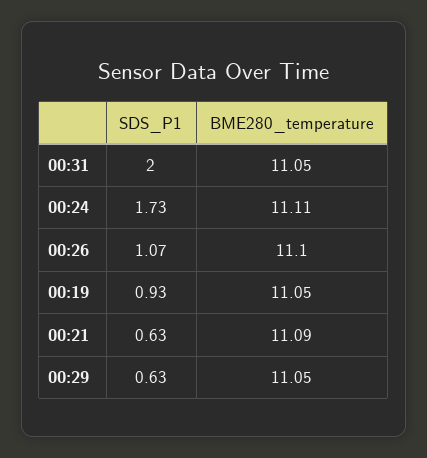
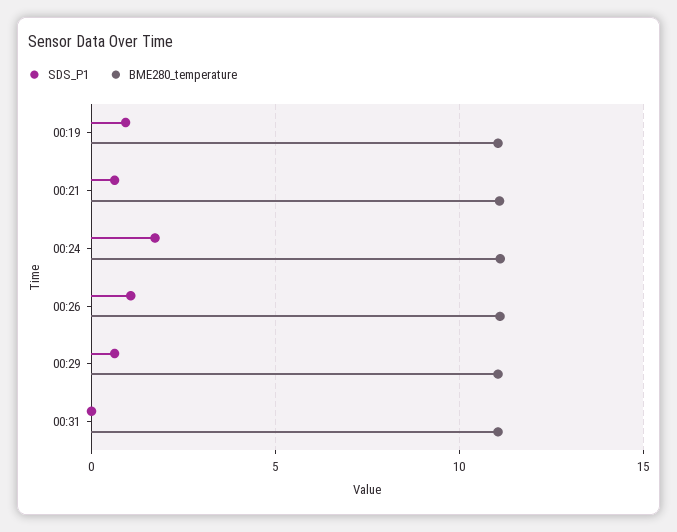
  {
    "SDS_P1": {
-     "00:31": 2,
+     "00:31": 0,
      "00:24": 1.73,
      "00:26": 1.07,
      "00:19": 0.93,
      "00:21": 0.63,
      "00:29": 0.63
    },
    "BME280_temperature": {
      "00:31": 11.05,
      "00:24": 11.11,
      "00:26": 11.1,
      "00:19": 11.05,
      "00:21": 11.09,
      "00:29": 11.05
    }
  }

